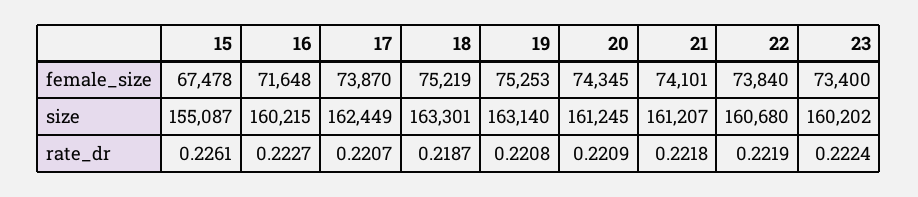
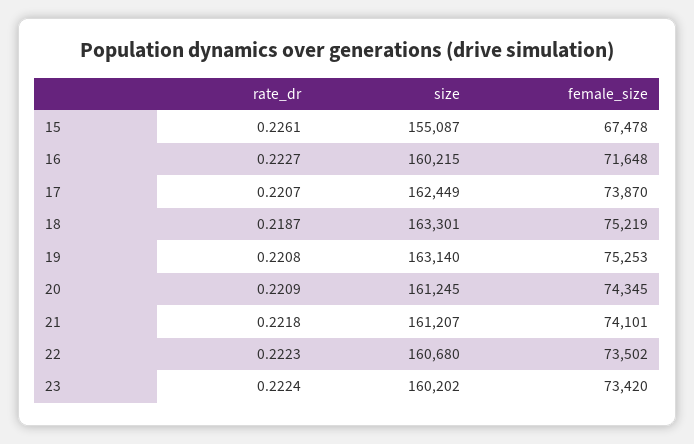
  {
    "15": {
      "female_size": 67478,
      "size": 155087,
      "rate_dr": 0.2261
    },
    "16": {
      "female_size": 71648,
      "size": 160215,
      "rate_dr": 0.2227
    },
    "17": {
      "female_size": 73870,
      "size": 162449,
      "rate_dr": 0.2207
    },
    "18": {
      "female_size": 75219,
      "size": 163301,
      "rate_dr": 0.2187
    },
    "19": {
      "female_size": 75253,
      "size": 163140,
      "rate_dr": 0.2208
    },
    "20": {
      "female_size": 74345,
      "size": 161245,
      "rate_dr": 0.2209
    },
    "21": {
      "female_size": 74101,
      "size": 161207,
      "rate_dr": 0.2218
    },
    "22": {
-     "female_size": 73840,
+     "female_size": 73502,
      "size": 160680,
-     "rate_dr": 0.2219
+     "rate_dr": 0.2223
    },
    "23": {
-     "female_size": 73400,
+     "female_size": 73420,
      "size": 160202,
      "rate_dr": 0.2224
    }
  }

